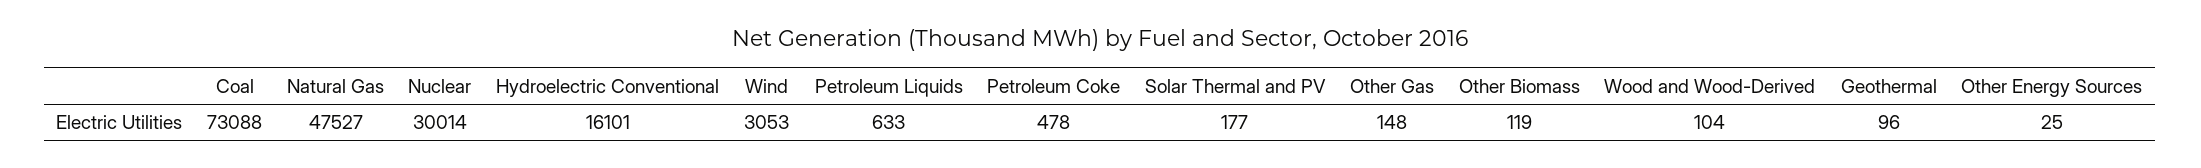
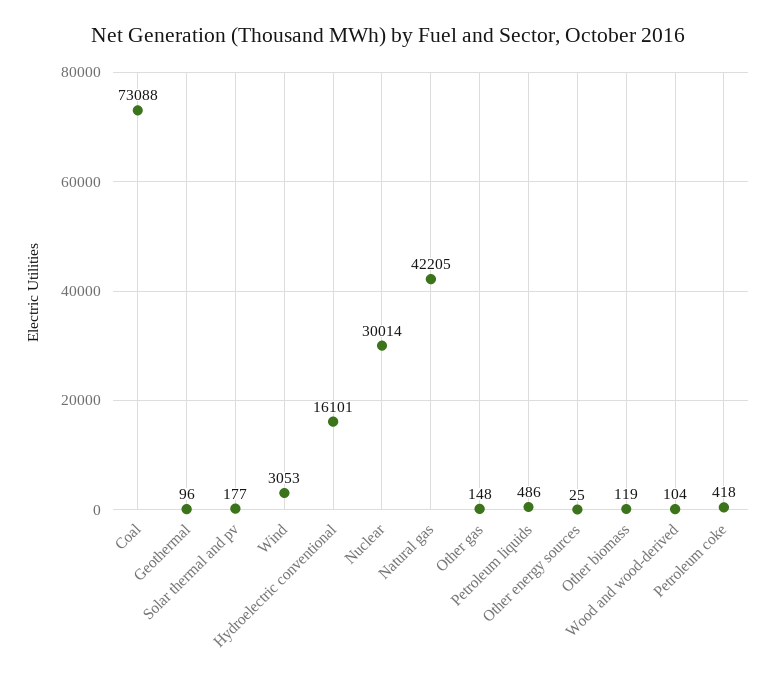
  {
    "Coal": 73088,
-   "Natural Gas": 47527,
+   "Natural Gas": 42205,
    "Nuclear": 30014,
    "Hydroelectric Conventional": 16101,
    "Wind": 3053,
-   "Petroleum Liquids": 633,
+   "Petroleum Liquids": 486,
-   "Petroleum Coke": 478,
+   "Petroleum Coke": 418,
    "Solar Thermal and PV": 177,
    "Other Gas": 148,
    "Other Biomass": 119,
    "Wood and Wood-Derived": 104,
    "Geothermal": 96,
    "Other Energy Sources": 25
  }

